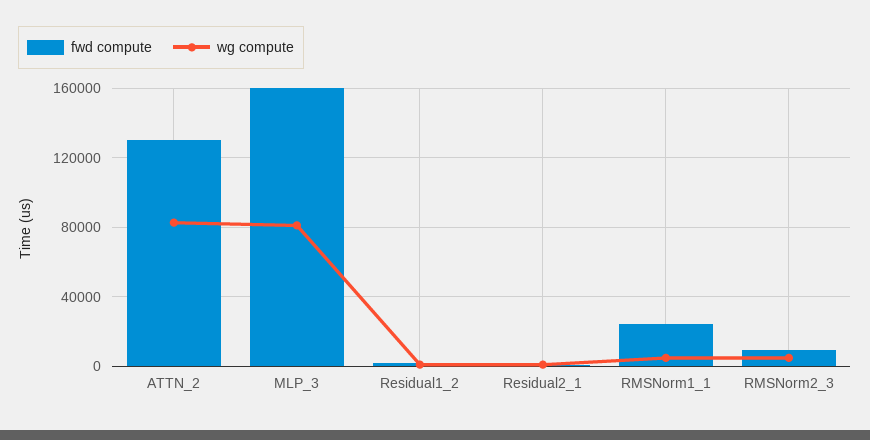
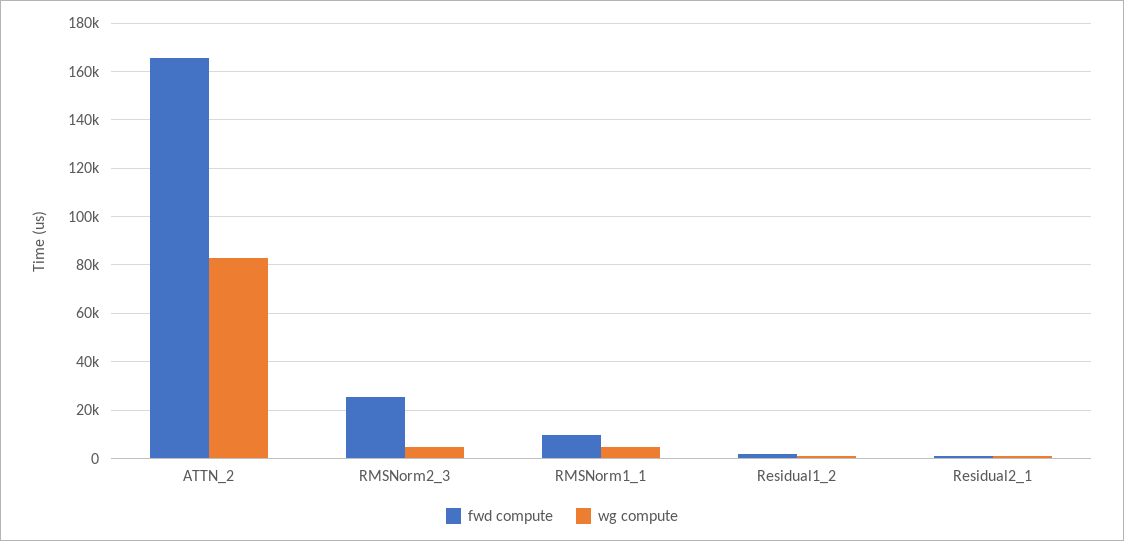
  {
    "fwd compute": {
-     "ATTN_2": 130000,
+     "ATTN_2": 165000,
-     "MLP_3": 160000,
      "Residual1_2": 2500,
      "Residual2_1": 0,
-     "RMSNorm1_1": 25000,
+     "RMSNorm1_1": 10000,
-     "RMSNorm2_3": 10000
+     "RMSNorm2_3": 25000
    },
    "wg compute": {
      "ATTN_2": 82500,
-     "MLP_3": 80000,
      "Residual1_2": 0,
      "Residual2_1": 0,
      "RMSNorm1_1": 5000,
      "RMSNorm2_3": 5000
    }
  }

